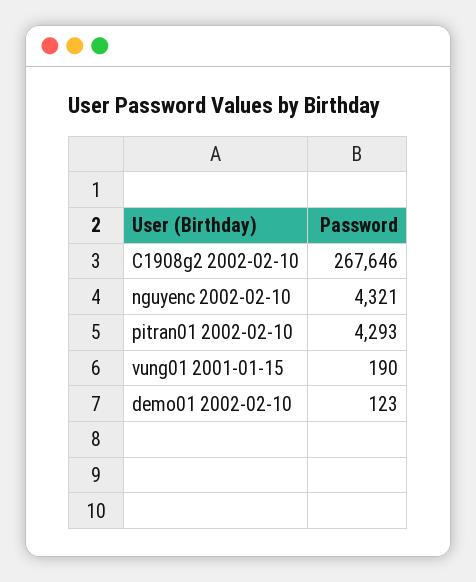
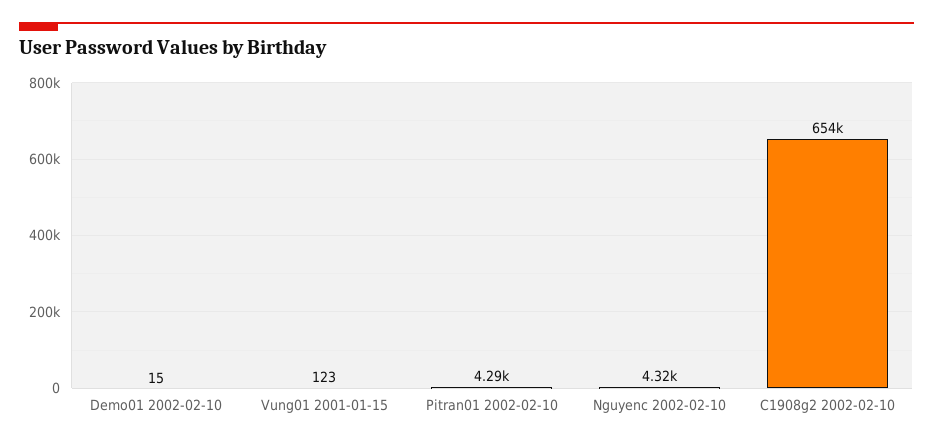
  {
-   "C1908g2 2002-02-10": 267646,
+   "C1908g2 2002-02-10": 654000,
    "nguyenc 2002-02-10": 4321,
    "pitran01 2002-02-10": 4293,
-   "vung01 2001-01-15": 190,
+   "vung01 2001-01-15": 123,
-   "demo01 2002-02-10": 123
+   "demo01 2002-02-10": 15
  }

